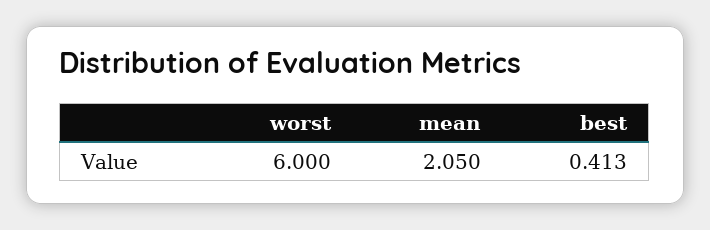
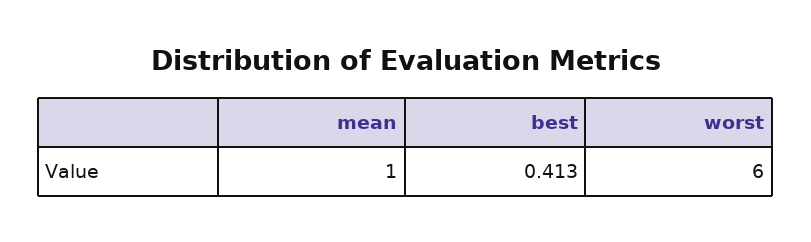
  {
    "worst": 6,
-   "mean": 2.05,
+   "mean": 1,
    "best": 0.413
  }

